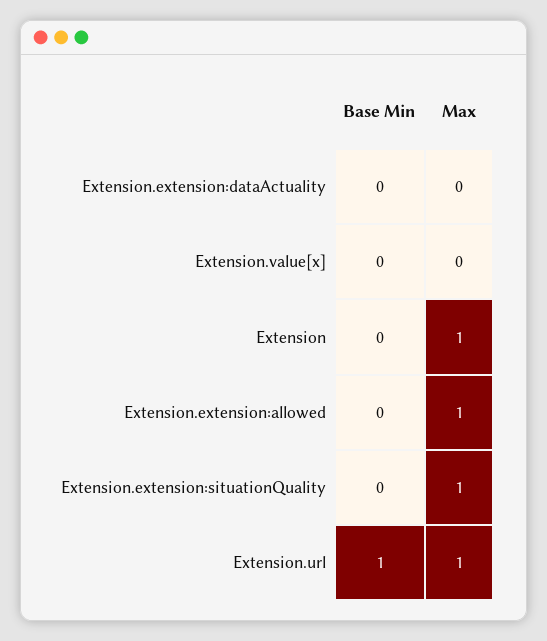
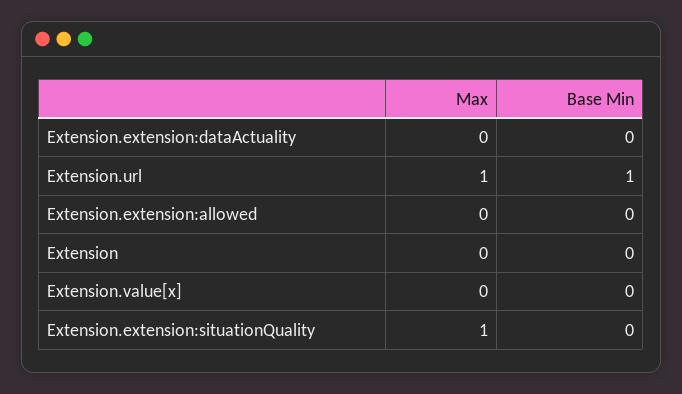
  {
    "Base Min": {
      "Extension.extension:dataActuality": 0,
      "Extension.value[x]": 0,
      "Extension": 0,
      "Extension.extension:allowed": 0,
      "Extension.extension:situationQuality": 0,
      "Extension.url": 1
    },
    "Max": {
      "Extension.extension:dataActuality": 0,
      "Extension.value[x]": 0,
-     "Extension": 1,
+     "Extension": 0,
-     "Extension.extension:allowed": 1,
+     "Extension.extension:allowed": 0,
      "Extension.extension:situationQuality": 1,
      "Extension.url": 1
    }
  }

